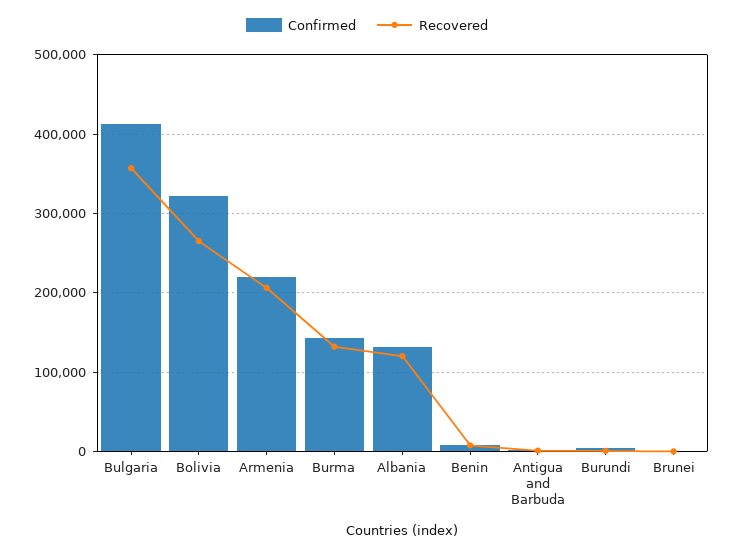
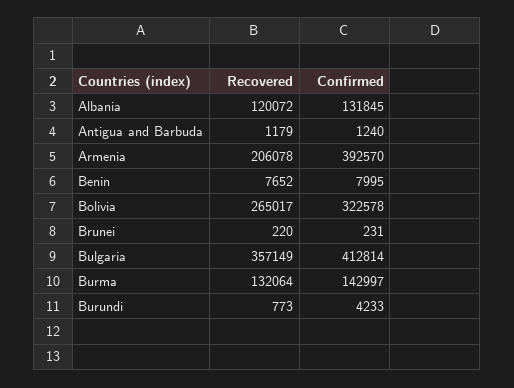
  {
    "Confirmed": {
      "Bulgaria": 412814,
      "Bolivia": 322578,
-     "Armenia": 220000,
+     "Armenia": 392570,
      "Burma": 142997,
      "Albania": 131845,
      "Benin": 7995,
      "Antigua and Barbuda": 1240,
      "Burundi": 4233,
      "Brunei": 231
    },
    "Recovered": {
      "Bulgaria": 357149,
      "Bolivia": 265017,
      "Armenia": 206078,
      "Burma": 132064,
      "Albania": 120072,
      "Benin": 7652,
      "Antigua and Barbuda": 1179,
      "Burundi": 773,
      "Brunei": 220
    }
  }

